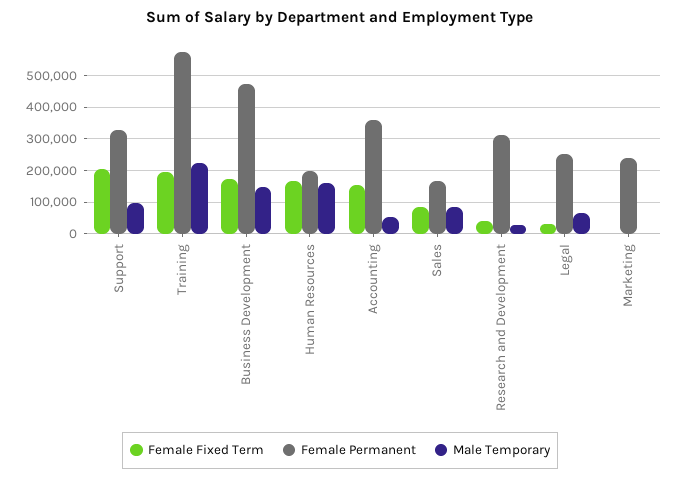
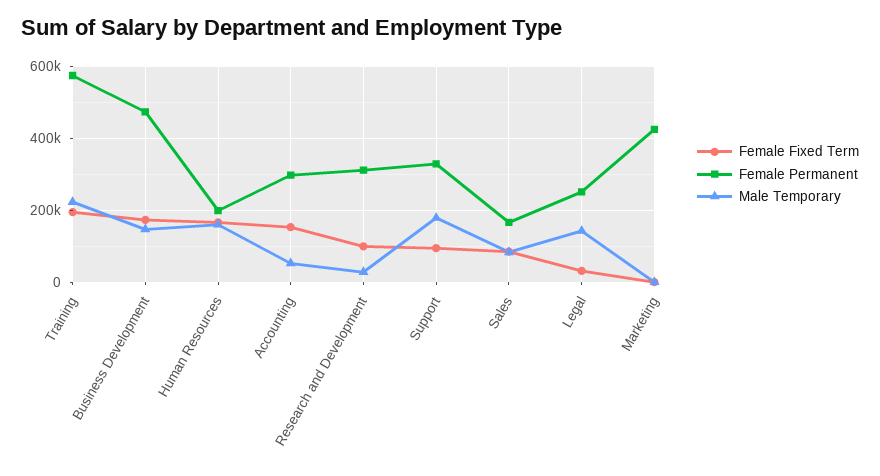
  {
    "Female Fixed Term": {
-     "Support": 200000,
+     "Support": 100000,
      "Training": 200000,
      "Business Development": 180000,
      "Human Resources": 160000,
      "Accounting": 160000,
      "Sales": 80000,
-     "Research and Development": 40000,
+     "Research and Development": 100000,
      "Legal": 40000,
      "Marketing": 0
    },
    "Female Permanent": {
      "Support": 320000,
      "Training": 580000,
      "Business Development": 480000,
      "Human Resources": 200000,
-     "Accounting": 360000,
+     "Accounting": 300000,
      "Sales": 160000,
      "Research and Development": 320000,
      "Legal": 260000,
-     "Marketing": 240000
+     "Marketing": 420000
    },
    "Male Temporary": {
-     "Support": 100000,
+     "Support": 180000,
      "Training": 220000,
      "Business Development": 140000,
      "Human Resources": 160000,
      "Accounting": 60000,
      "Sales": 80000,
      "Research and Development": 20000,
-     "Legal": 60000,
+     "Legal": 140000,
      "Marketing": 0
    }
  }

